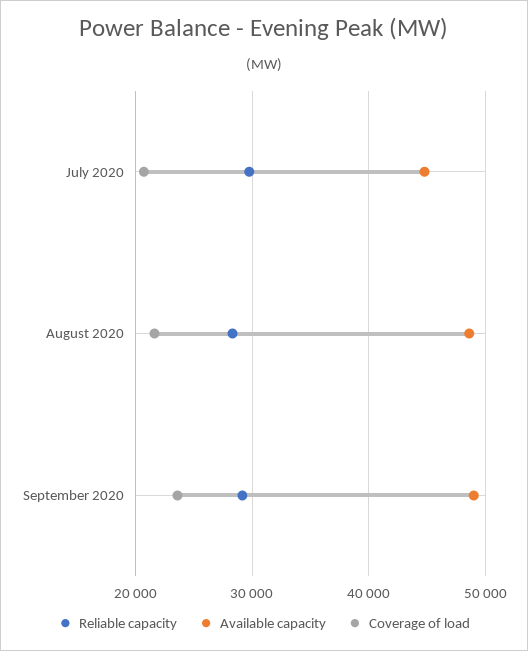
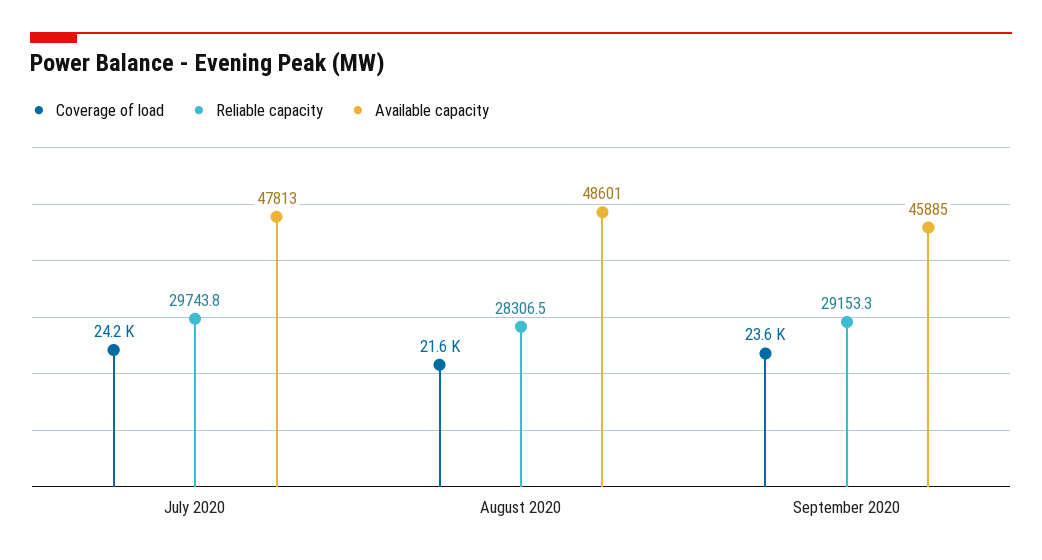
  {
    "Reliable capacity": {
      "July 2020": 29743.8,
      "August 2020": 28306.5,
      "September 2020": 29153.3
    },
    "Available capacity": {
-     "July 2020": 45000,
+     "July 2020": 47813,
      "August 2020": 48601,
-     "September 2020": 49000
+     "September 2020": 45885
    },
    "Coverage of load": {
-     "July 2020": 21000,
+     "July 2020": 24200,
      "August 2020": 21600,
      "September 2020": 23600
    }
  }

